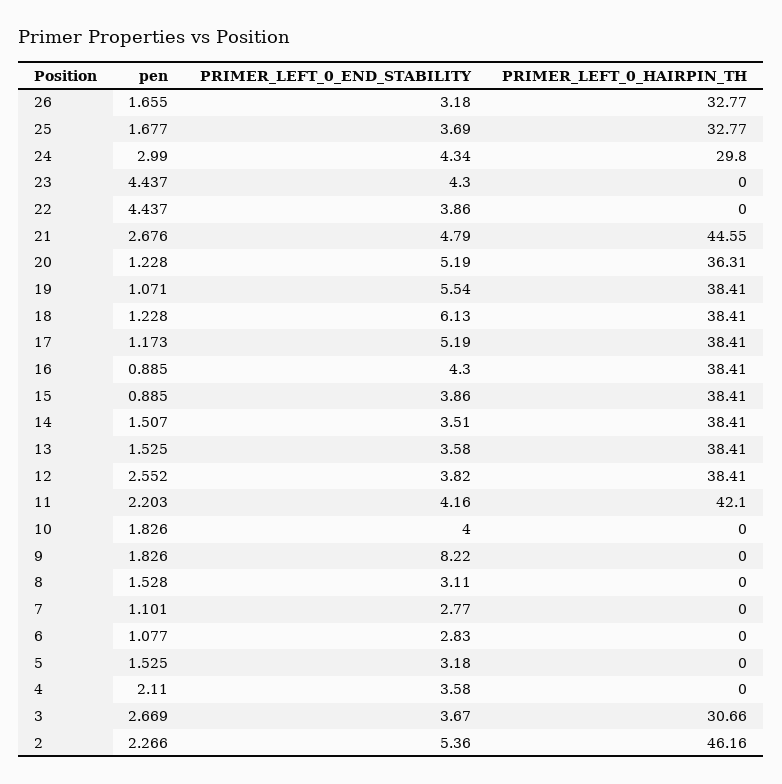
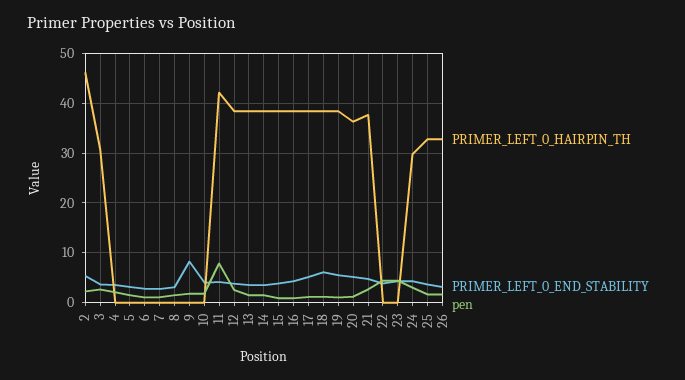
  {
    "pen": {
      "26": 1.655,
      "25": 1.677,
      "24": 2.99,
      "23": 4.437,
      "22": 4.437,
      "21": 2.676,
      "20": 1.228,
      "19": 1.071,
      "18": 1.228,
      "17": 1.173,
      "16": 0.885,
      "15": 0.885,
      "14": 1.507,
      "13": 1.525,
      "12": 2.552,
-     "11": 2.203,
+     "11": 8,
      "10": 1.826,
      "9": 1.826,
      "8": 1.528,
      "7": 1.101,
      "6": 1.077,
      "5": 1.525,
      "4": 2.11,
      "3": 2.669,
      "2": 2.266
    },
    "PRIMER_LEFT_0_END_STABILITY": {
      "26": 3.18,
      "25": 3.69,
      "24": 4.34,
      "23": 4.3,
      "22": 3.86,
      "21": 4.79,
      "20": 5.19,
      "19": 5.54,
      "18": 6.13,
      "17": 5.19,
      "16": 4.3,
      "15": 3.86,
      "14": 3.51,
      "13": 3.58,
      "12": 3.82,
      "11": 4.16,
      "10": 4,
      "9": 8.22,
      "8": 3.11,
      "7": 2.77,
      "6": 2.83,
      "5": 3.18,
      "4": 3.58,
      "3": 3.67,
      "2": 5.36
    },
    "PRIMER_LEFT_0_HAIRPIN_TH": {
      "26": 32.77,
      "25": 32.77,
      "24": 29.8,
      "23": 0,
      "22": 0,
-     "21": 44.55,
+     "21": 38,
      "20": 36.31,
      "19": 38.41,
      "18": 38.41,
      "17": 38.41,
      "16": 38.41,
      "15": 38.41,
      "14": 38.41,
      "13": 38.41,
      "12": 38.41,
      "11": 42.1,
      "10": 0,
      "9": 0,
      "8": 0,
      "7": 0,
      "6": 0,
      "5": 0,
      "4": 0,
      "3": 30.66,
      "2": 46.16
    }
  }

